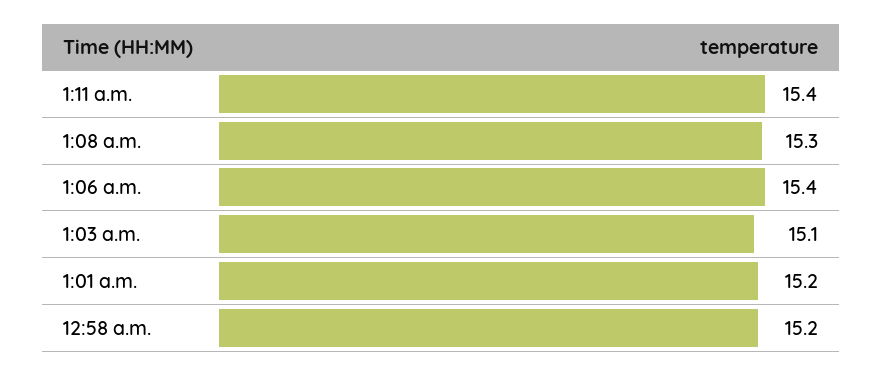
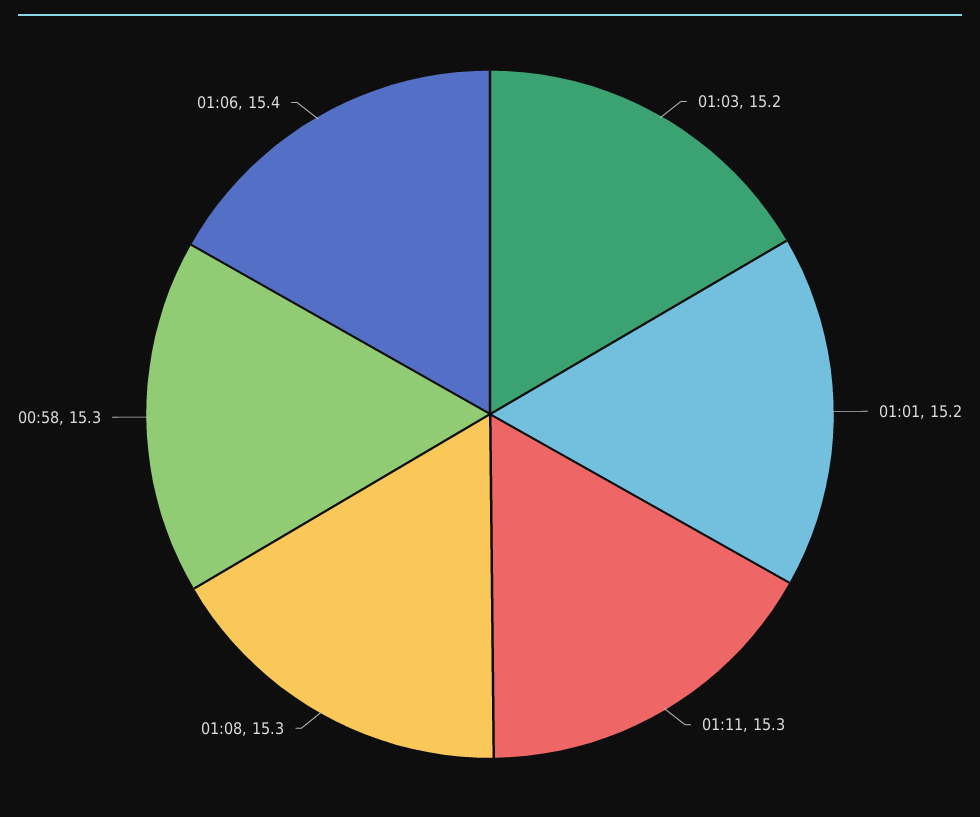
  {
-   "1:11 a.m.": 15.4,
+   "1:11 a.m.": 15.3,
    "1:08 a.m.": 15.3,
    "1:06 a.m.": 15.4,
-   "1:03 a.m.": 15.1,
+   "1:03 a.m.": 15.2,
    "1:01 a.m.": 15.2,
-   "12:58 a.m.": 15.2
+   "12:58 a.m.": 15.3
  }

